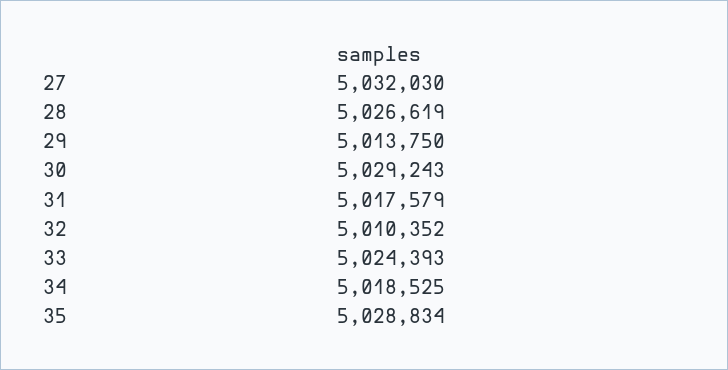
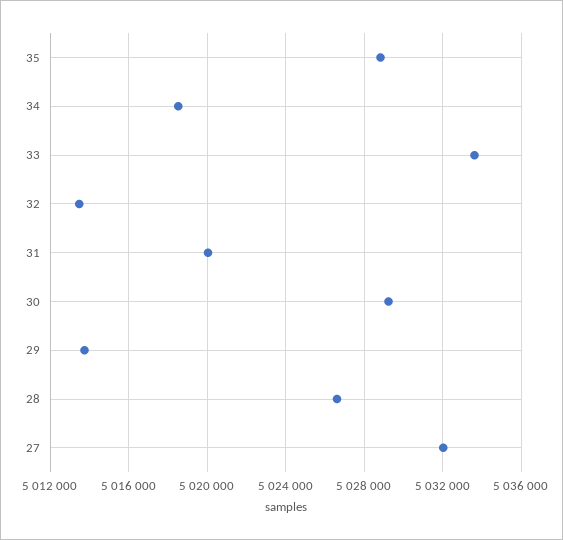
  {
    "27": 5032030,
    "28": 5026619,
    "29": 5013750,
    "30": 5029243,
-   "31": 5017579,
+   "31": 5020000,
-   "32": 5010352,
+   "32": 5013500,
-   "33": 5024393,
+   "33": 5033500,
    "34": 5018525,
    "35": 5028834
  }

